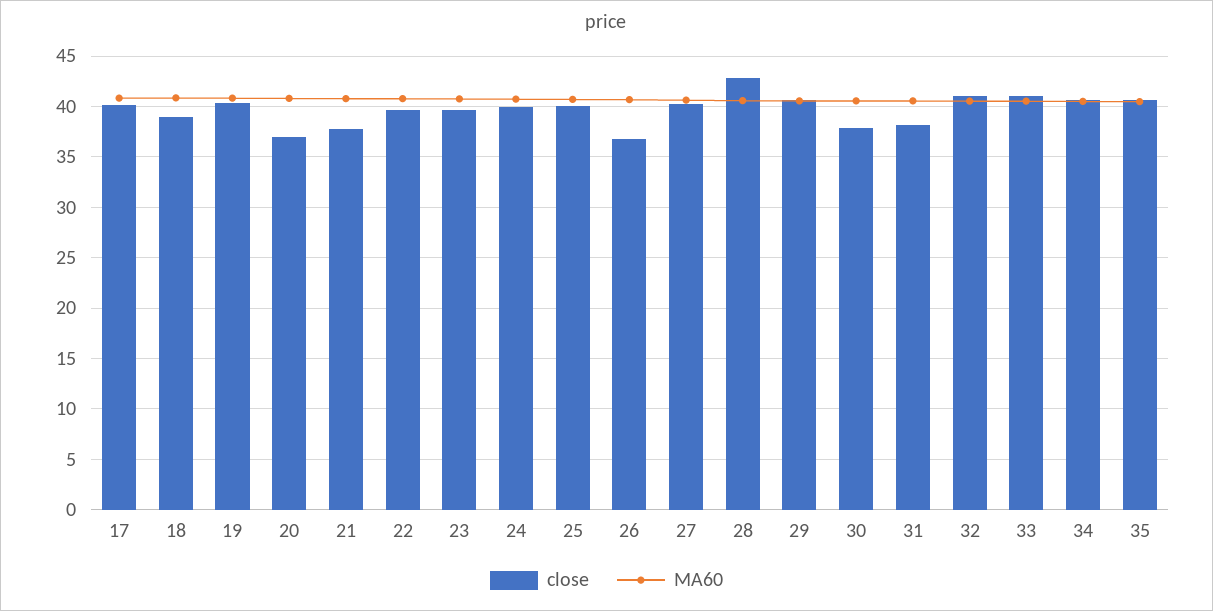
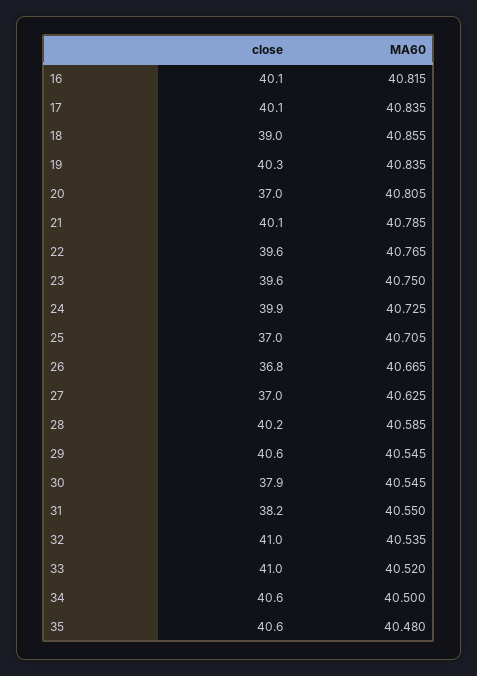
  {
    "close": {
      "17": 40.1,
      "18": 39,
      "19": 40.3,
      "20": 37,
-     "21": 38,
+     "21": 40.1,
      "22": 39.6,
      "23": 39.6,
      "24": 39.9,
-     "25": 40,
+     "25": 37,
      "26": 36.8,
-     "27": 40,
+     "27": 37,
-     "28": 43,
+     "28": 40.2,
      "29": 40.6,
      "30": 37.9,
      "31": 38.2,
      "32": 41,
      "33": 41,
      "34": 40.6,
-     "35": 40.6
+     "35": 40.6,
+     "16": 40.1
    },
    "MA60": {
      "17": 40.835,
      "18": 40.855,
      "19": 40.835,
      "20": 40.805,
      "21": 40.785,
      "22": 40.765,
      "23": 40.75,
      "24": 40.725,
      "25": 40.705,
      "26": 40.665,
      "27": 40.625,
      "28": 40.585,
      "29": 40.545,
      "30": 40.545,
      "31": 40.55,
      "32": 40.535,
      "33": 40.52,
      "34": 40.5,
-     "35": 40.48
+     "35": 40.48,
+     "16": 40.815
    }
  }

